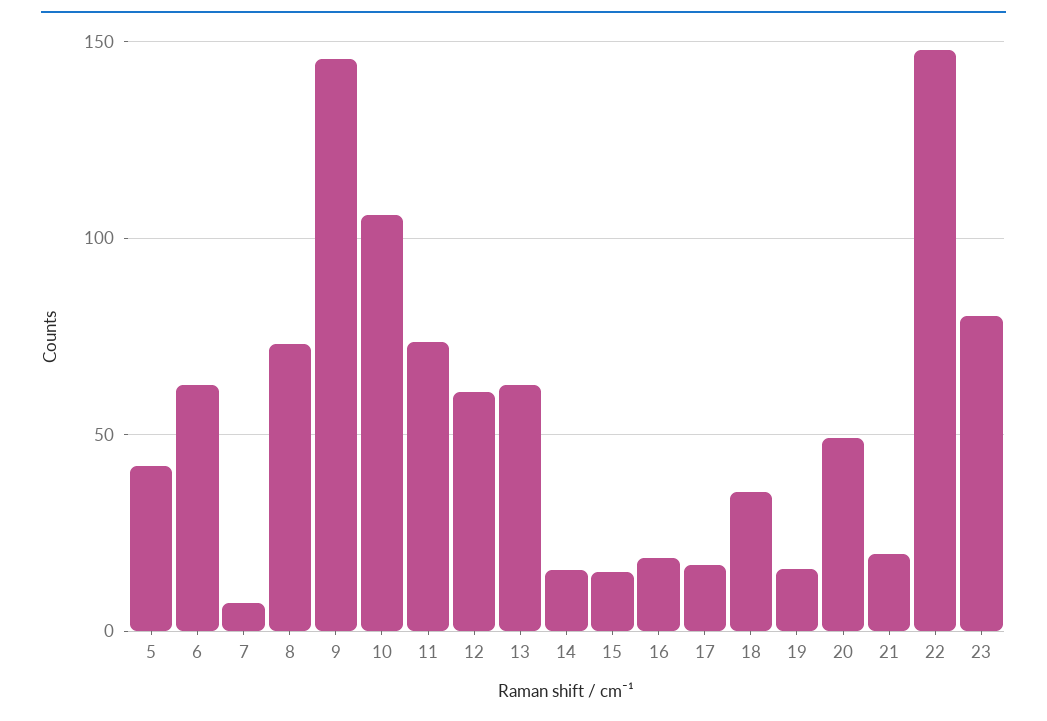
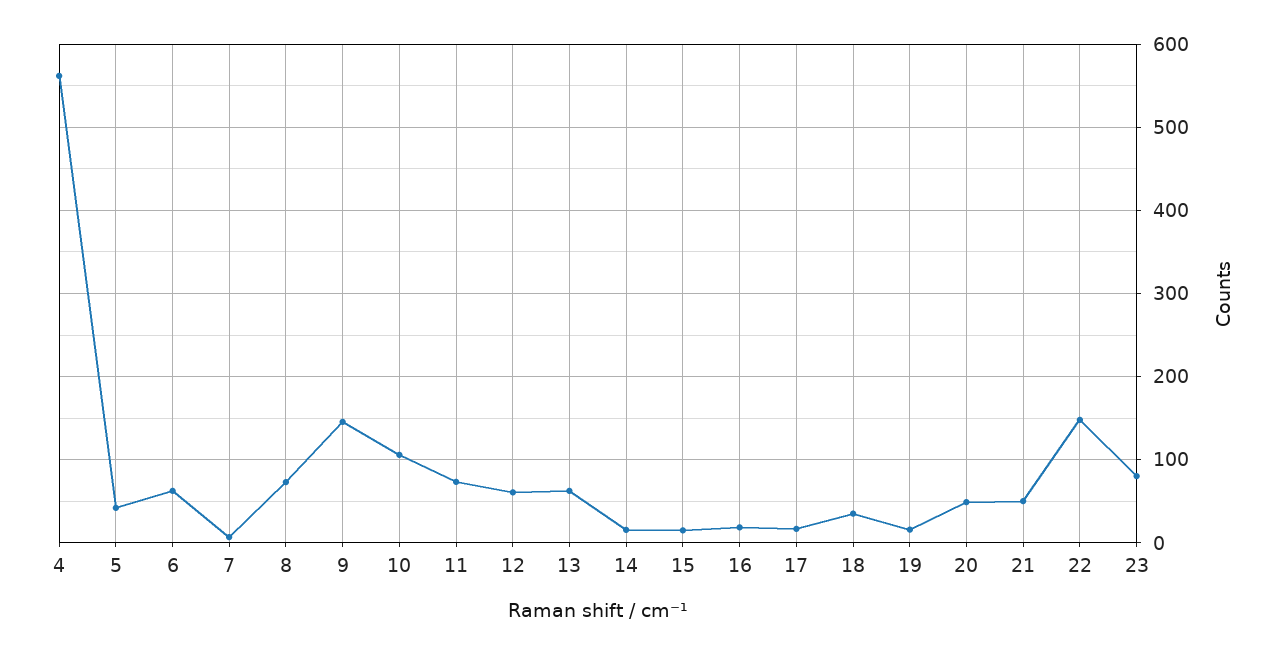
  {
    "5": 40,
    "6": 65,
    "7": 5,
    "8": 75,
    "9": 145,
    "10": 105,
    "11": 75,
    "12": 60,
    "13": 65,
    "14": 15,
    "15": 15,
    "16": 20,
    "17": 15,
    "18": 35,
    "19": 15,
    "20": 50,
-   "21": 20,
+   "21": 50,
    "22": 150,
-   "23": 80
+   "23": 80,
+   "4": 560
  }

